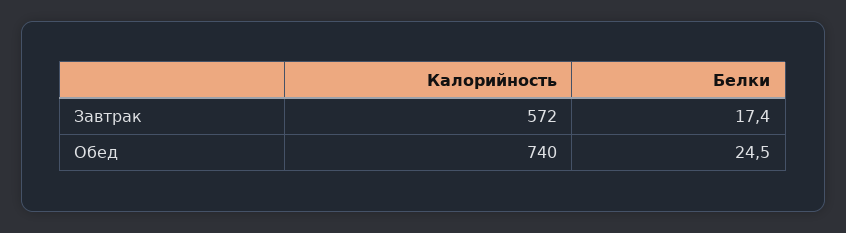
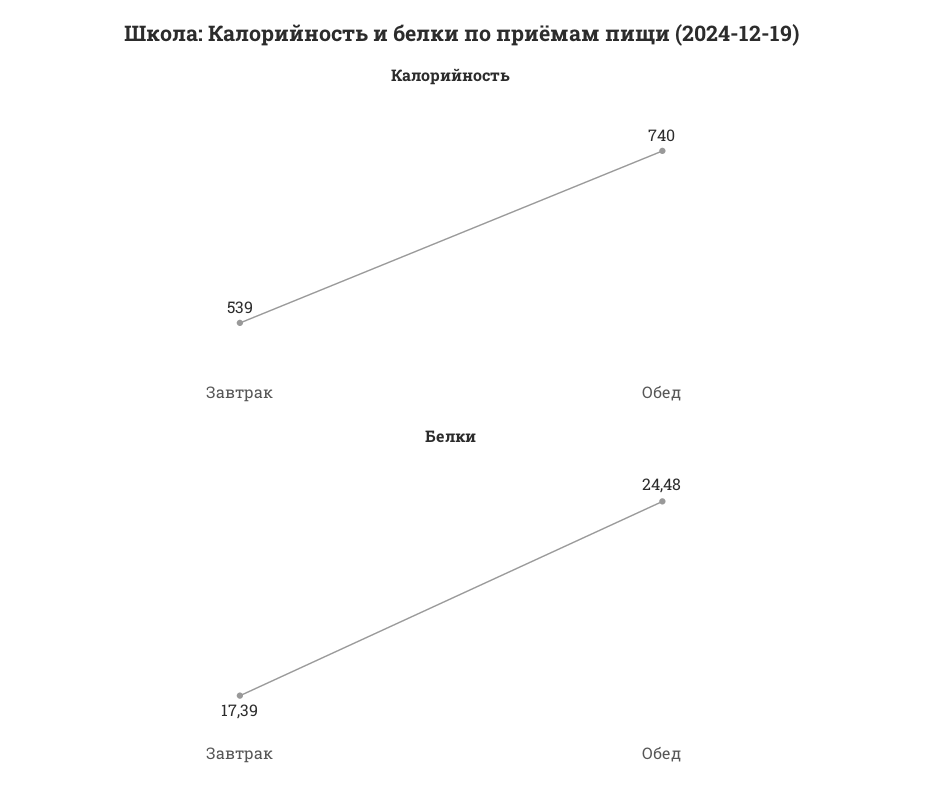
  {
    "Калорийность": {
-     "Завтрак": 572,
+     "Завтрак": 539,
      "Обед": 740
    },
    "Белки": {
      "Завтрак": 17.39,
      "Обед": 24.48
    }
  }

